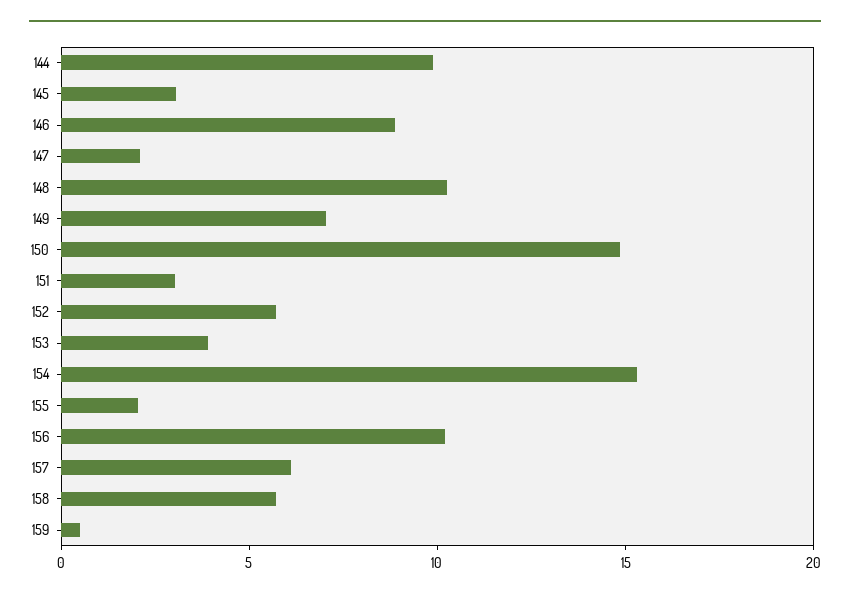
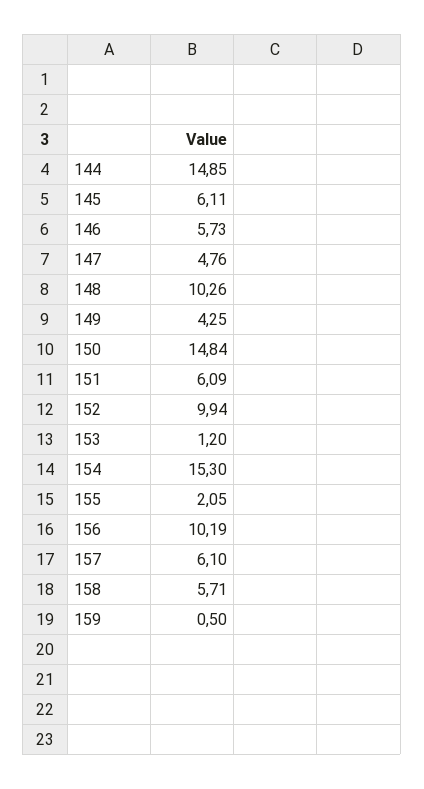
  {
-   "144": 10,
+   "144": 14.85,
-   "145": 3,
+   "145": 6.11,
-   "146": 9,
+   "146": 5.73,
-   "147": 2,
+   "147": 4.76,
    "148": 10.26,
-   "149": 7,
+   "149": 4.25,
    "150": 14.84,
-   "151": 3,
+   "151": 6.09,
-   "152": 6,
+   "152": 9.94,
-   "153": 4,
+   "153": 1.2,
    "154": 15.3,
    "155": 2.05,
    "156": 10.19,
    "157": 6.1,
    "158": 5.71,
    "159": 0.5
  }

